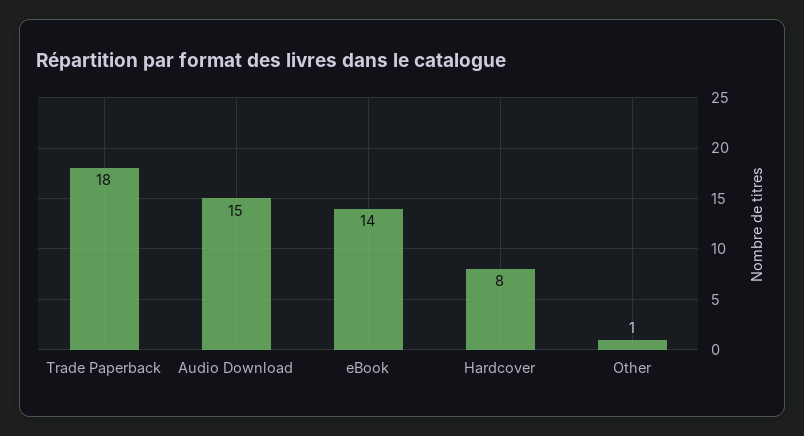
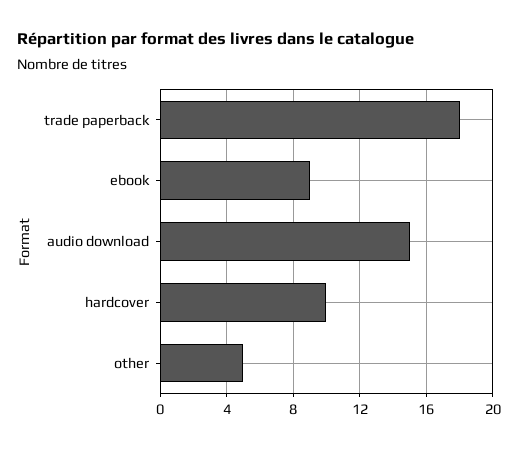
  {
    "Trade Paperback": 18,
    "Audio Download": 15,
-   "eBook": 14,
+   "eBook": 9,
-   "Hardcover": 8,
+   "Hardcover": 10,
-   "Other": 1
+   "Other": 5
  }

